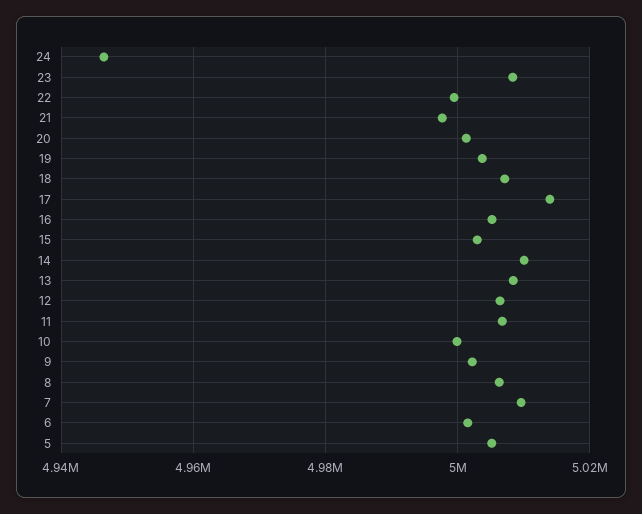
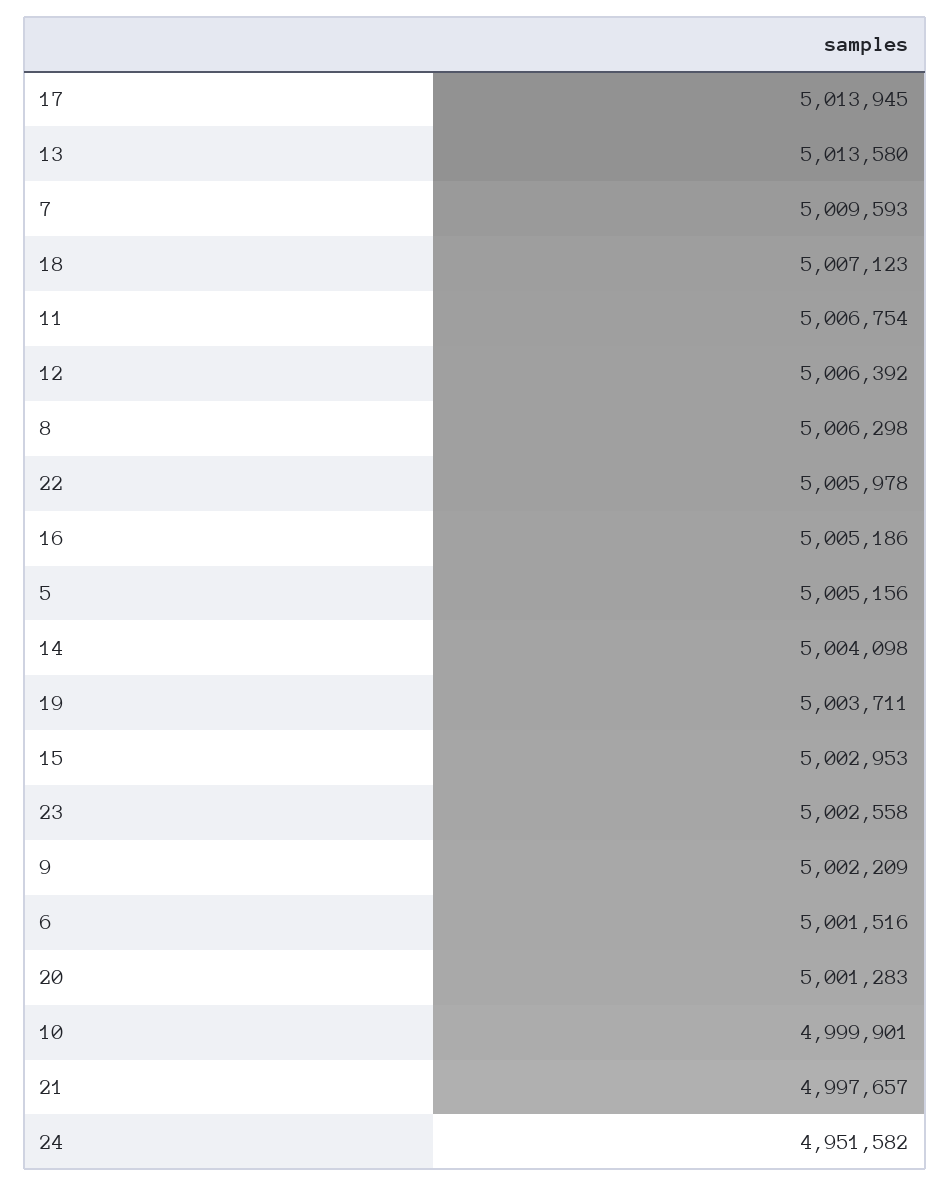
  {
-   "24": 4946000,
+   "24": 4951582,
-   "23": 5008000,
+   "23": 5002558,
-   "22": 5000000,
+   "22": 5005978,
    "21": 4997657,
    "20": 5001283,
    "19": 5003711,
    "18": 5007123,
    "17": 5013945,
    "16": 5005186,
    "15": 5002953,
-   "14": 5010000,
+   "14": 5004098,
-   "13": 5008000,
+   "13": 5013580,
    "12": 5006392,
    "11": 5006754,
    "10": 4999901,
    "9": 5002209,
    "8": 5006298,
    "7": 5009593,
    "6": 5001516,
    "5": 5005156
  }

